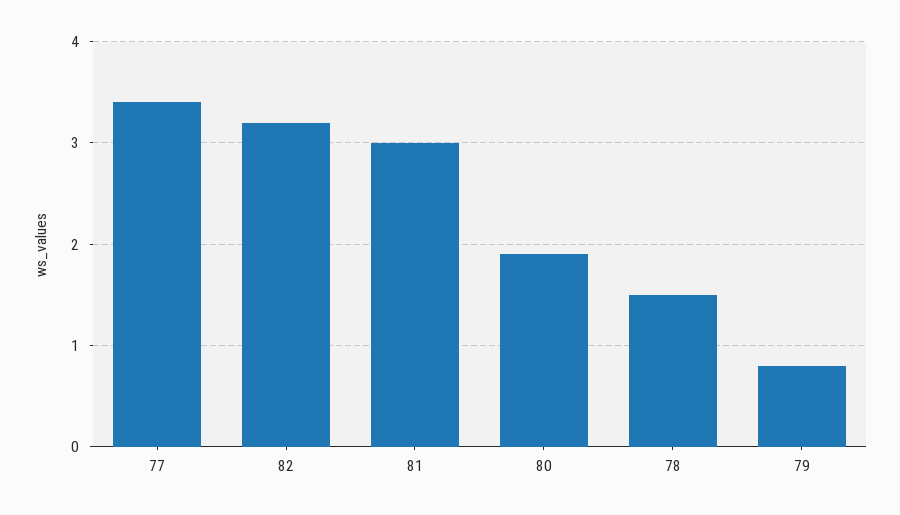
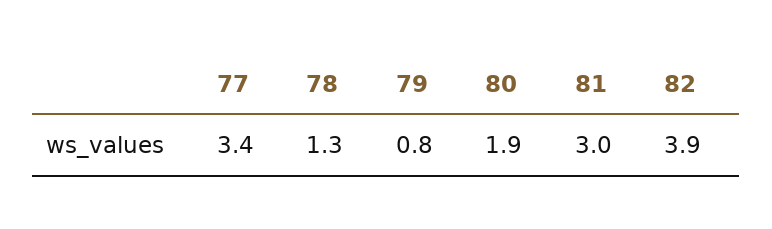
  {
    "77": 3.4,
-   "82": 3.2,
+   "82": 3.9,
    "81": 3,
    "80": 1.9,
-   "78": 1.5,
+   "78": 1.3,
    "79": 0.8
  }

